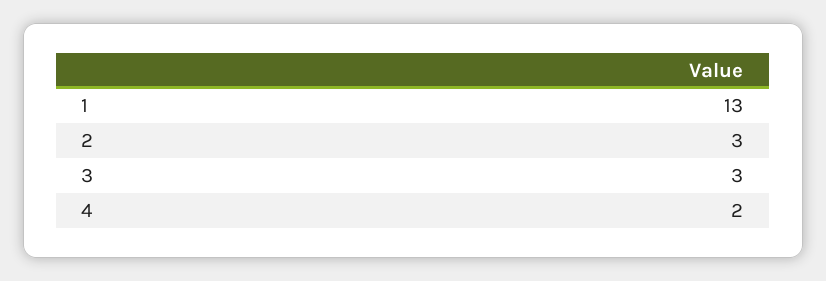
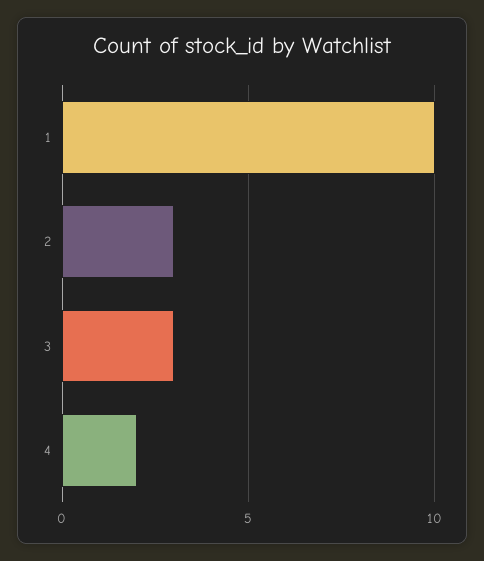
  {
-   "1": 13,
+   "1": 10,
    "2": 3,
    "3": 3,
    "4": 2
  }

